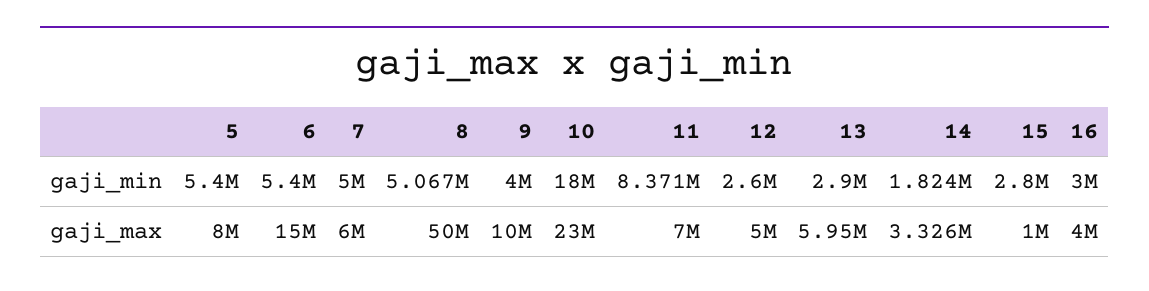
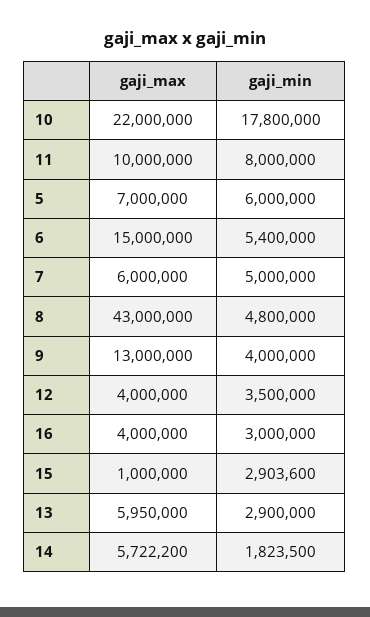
  {
    "5": {
-     "gaji_min": 5400000,
+     "gaji_min": 6000000,
-     "gaji_max": 8000000
+     "gaji_max": 7000000
    },
    "6": {
      "gaji_min": 5400000,
      "gaji_max": 15000000
    },
    "7": {
      "gaji_min": 5000000,
      "gaji_max": 6000000
    },
    "8": {
-     "gaji_min": 5067000,
+     "gaji_min": 4800000,
-     "gaji_max": 50000000
+     "gaji_max": 43000000
    },
    "9": {
      "gaji_min": 4000000,
-     "gaji_max": 10000000
+     "gaji_max": 13000000
    },
    "10": {
-     "gaji_min": 18000000,
+     "gaji_min": 17800000,
-     "gaji_max": 23000000
+     "gaji_max": 22000000
    },
    "11": {
-     "gaji_min": 8371000,
+     "gaji_min": 8000000,
-     "gaji_max": 7000000
+     "gaji_max": 10000000
    },
    "12": {
-     "gaji_min": 2600000,
+     "gaji_min": 3500000,
-     "gaji_max": 5000000
+     "gaji_max": 4000000
    },
    "13": {
      "gaji_min": 2900000,
      "gaji_max": 5950000
    },
    "14": {
      "gaji_min": 1823500,
-     "gaji_max": 3326000
+     "gaji_max": 5722200
    },
    "15": {
-     "gaji_min": 2800000,
+     "gaji_min": 2903600,
      "gaji_max": 1000000
    },
    "16": {
      "gaji_min": 3000000,
      "gaji_max": 4000000
    }
  }

